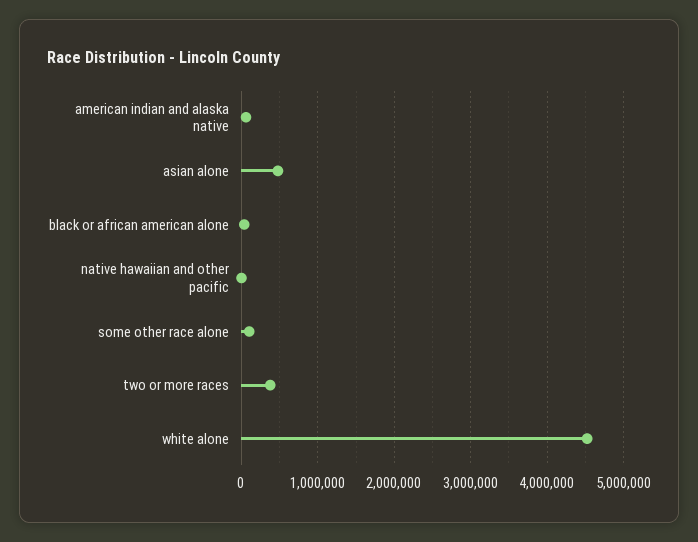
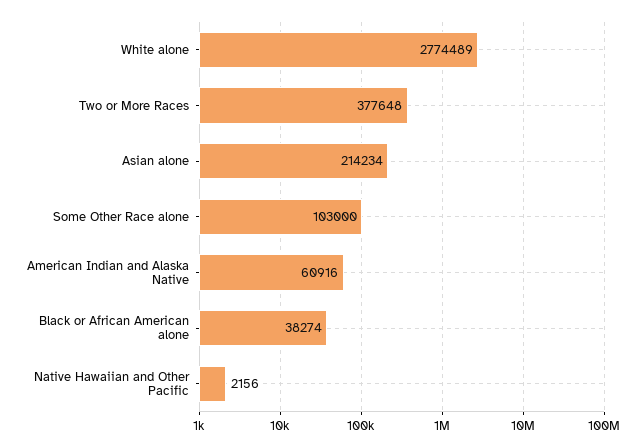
  {
    "american indian and alaska native": 60916,
-   "asian alone": 500000,
+   "asian alone": 214234,
    "black or african american alone": 38274,
    "native hawaiian and other pacific": 2156,
    "some other race alone": 103000,
    "two or more races": 377648,
-   "white alone": 4500000
+   "white alone": 2774489
  }

